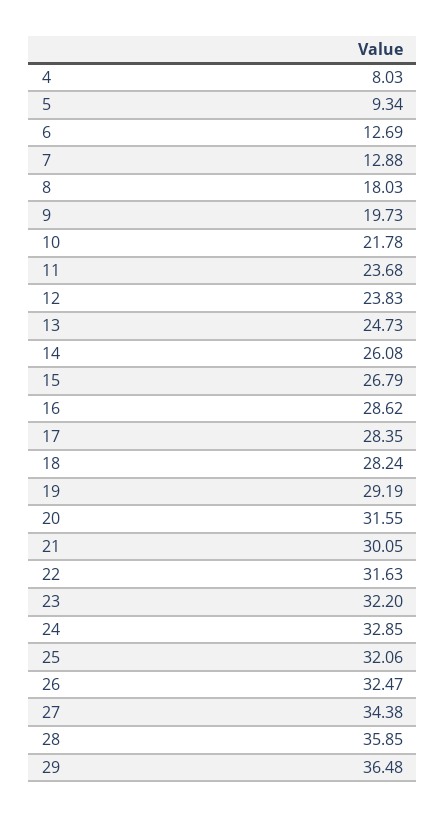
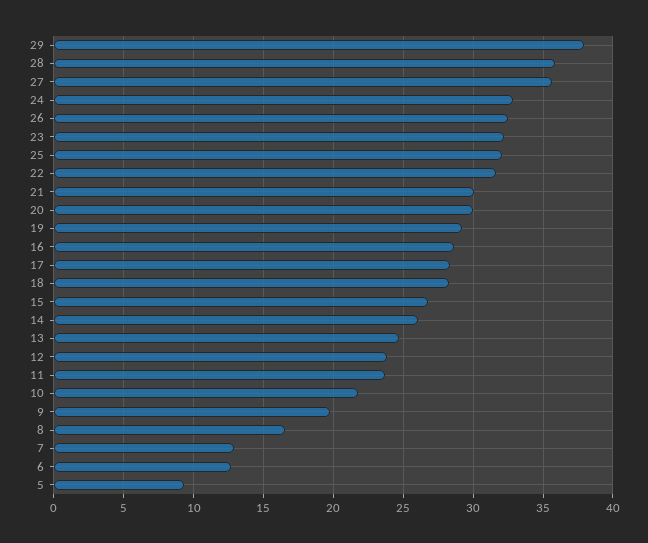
  {
-   "4": 8.03,
    "5": 9.34,
    "6": 12.69,
    "7": 12.88,
-   "8": 18.03,
+   "8": 16.5,
    "9": 19.73,
    "10": 21.78,
    "11": 23.68,
    "12": 23.83,
    "13": 24.73,
    "14": 26.08,
    "15": 26.79,
    "16": 28.62,
    "17": 28.35,
    "18": 28.24,
    "19": 29.19,
-   "20": 31.55,
+   "20": 30,
    "21": 30.05,
    "22": 31.63,
    "23": 32.2,
    "24": 32.85,
    "25": 32.06,
    "26": 32.47,
-   "27": 34.38,
+   "27": 35.5,
    "28": 35.85,
-   "29": 36.48
+   "29": 38
  }

